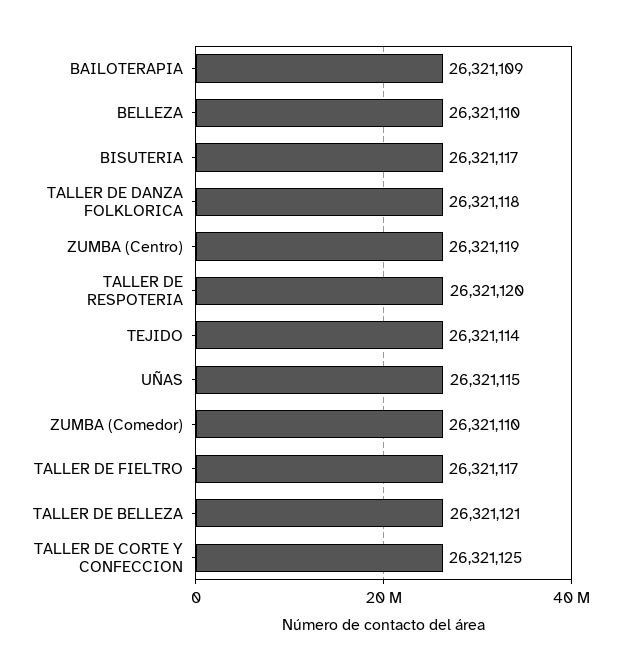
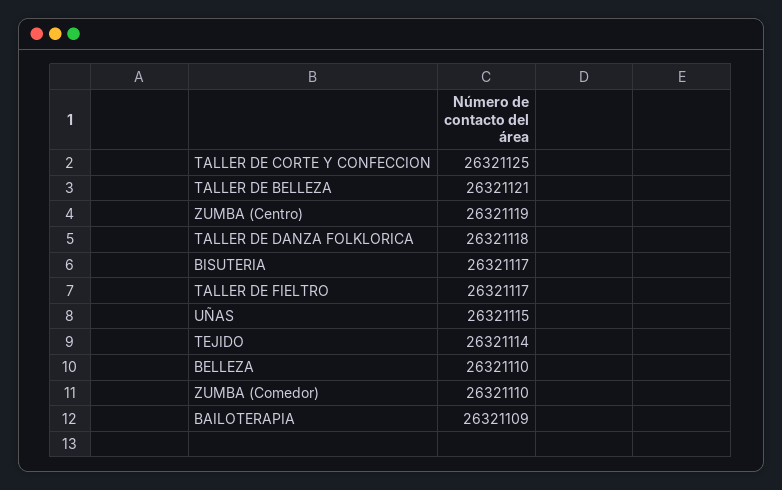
  {
    "BAILOTERAPIA": 26321109,
    "BELLEZA": 26321110,
    "BISUTERIA": 26321117,
    "TALLER DE DANZA FOLKLORICA": 26321118,
    "ZUMBA (Centro)": 26321119,
-   "TALLER DE RESPOTERIA": 26321120,
    "TEJIDO": 26321114,
    "UÑAS": 26321115,
    "ZUMBA (Comedor)": 26321110,
    "TALLER DE FIELTRO": 26321117,
    "TALLER DE BELLEZA": 26321121,
    "TALLER DE CORTE Y CONFECCION": 26321125
  }

